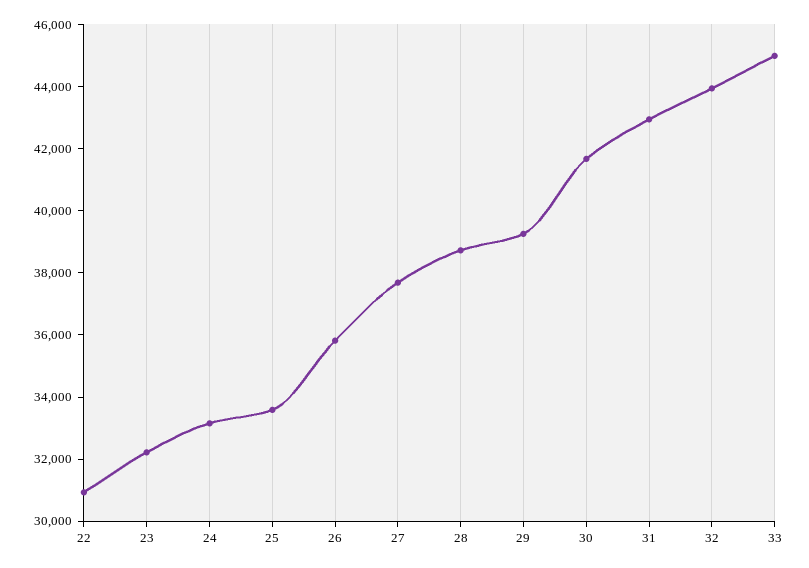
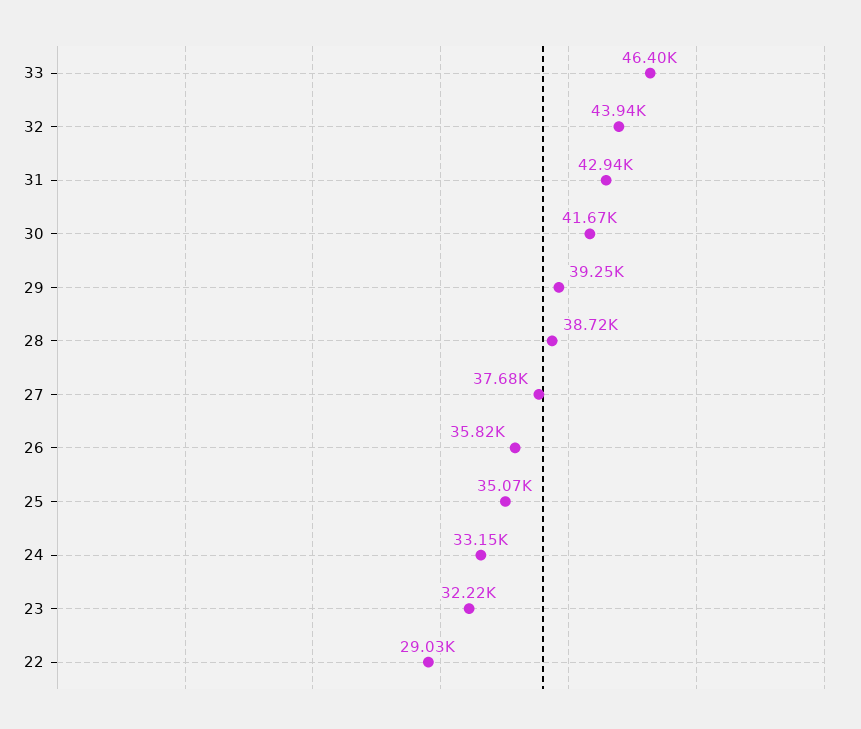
  {
-   "22": 31000,
+   "22": 29030,
    "23": 32220,
    "24": 33150,
-   "25": 33500,
+   "25": 35070,
    "26": 35820,
    "27": 37680,
    "28": 38720,
    "29": 39250,
    "30": 41670,
    "31": 42940,
    "32": 43940,
-   "33": 45000
+   "33": 46400
  }

